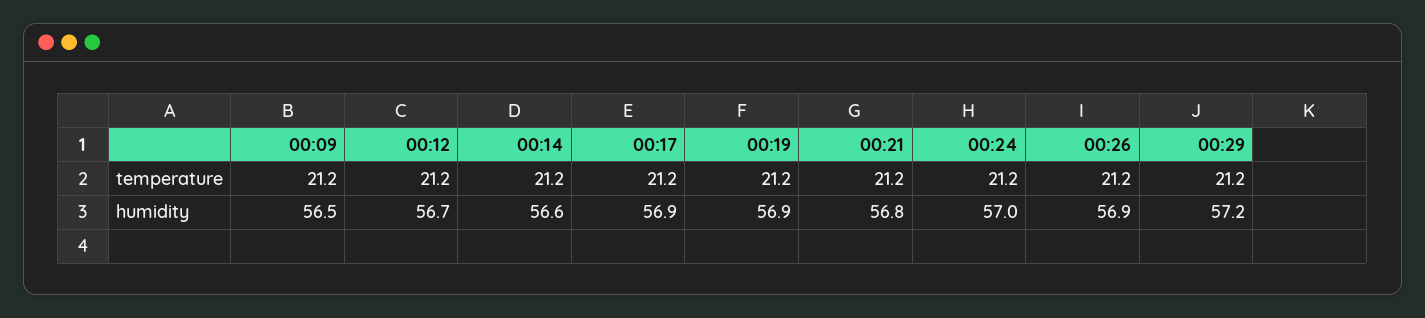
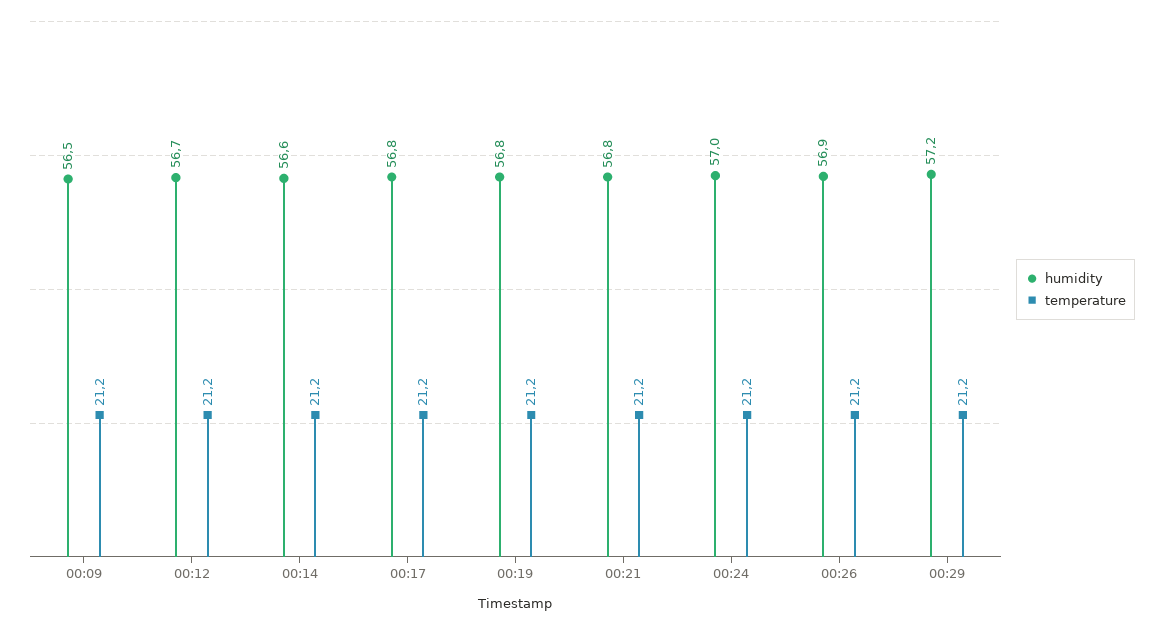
  {
    "temperature": {
      "00:09": 21.2,
      "00:12": 21.2,
      "00:14": 21.2,
      "00:17": 21.2,
      "00:19": 21.2,
      "00:21": 21.2,
      "00:24": 21.2,
      "00:26": 21.2,
      "00:29": 21.2
    },
    "humidity": {
      "00:09": 56.5,
      "00:12": 56.7,
      "00:14": 56.6,
-     "00:17": 56.9,
+     "00:17": 56.8,
-     "00:19": 56.9,
+     "00:19": 56.8,
      "00:21": 56.8,
      "00:24": 57,
      "00:26": 56.9,
      "00:29": 57.2
    }
  }

